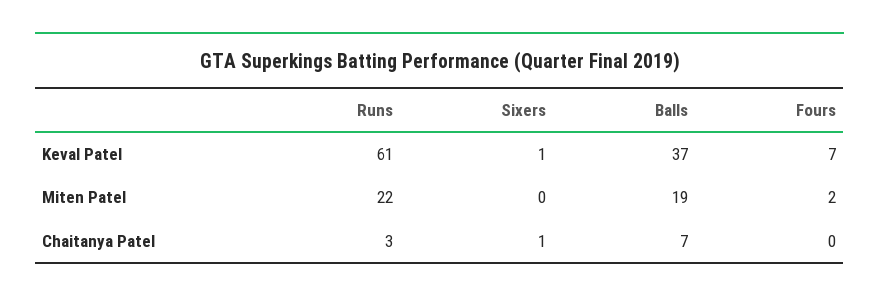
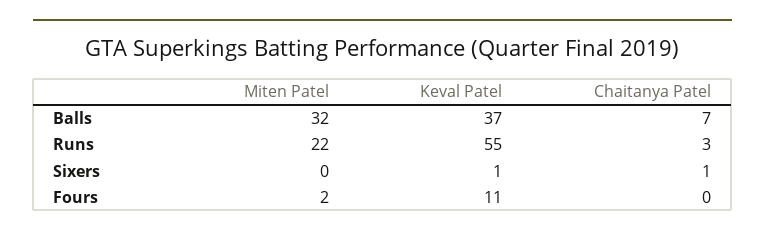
  {
    "Runs": {
-     "Keval Patel": 61,
+     "Keval Patel": 55,
      "Miten Patel": 22,
      "Chaitanya Patel": 3
    },
    "Sixers": {
      "Keval Patel": 1,
      "Miten Patel": 0,
      "Chaitanya Patel": 1
    },
    "Balls": {
      "Keval Patel": 37,
-     "Miten Patel": 19,
+     "Miten Patel": 32,
      "Chaitanya Patel": 7
    },
    "Fours": {
-     "Keval Patel": 7,
+     "Keval Patel": 11,
      "Miten Patel": 2,
      "Chaitanya Patel": 0
    }
  }

